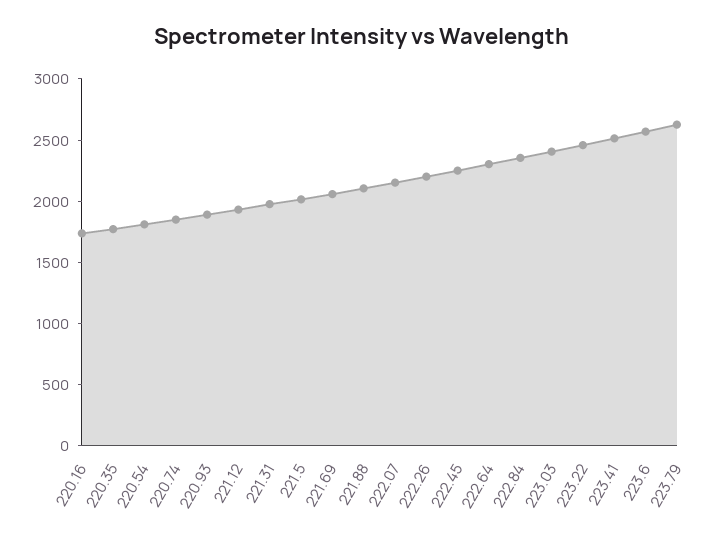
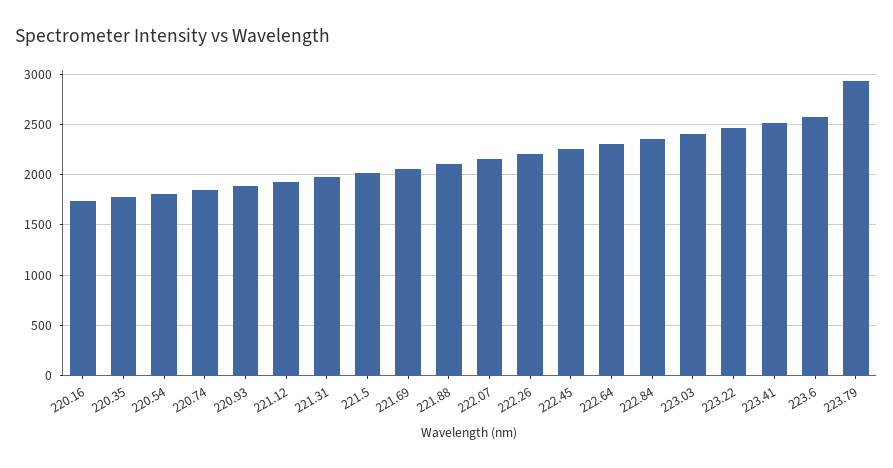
  {
    "220.16": 1700,
    "220.35": 1800,
    "220.54": 1800,
    "220.74": 1900,
    "220.93": 1900,
    "221.12": 1900,
    "221.31": 2000,
    "221.5": 2000,
    "221.69": 2100,
    "221.88": 2100,
    "222.07": 2200,
    "222.26": 2200,
    "222.45": 2300,
    "222.64": 2300,
    "222.84": 2400,
    "223.03": 2400,
    "223.22": 2500,
    "223.41": 2500,
    "223.6": 2600,
-   "223.79": 2600
+   "223.79": 2900
  }

